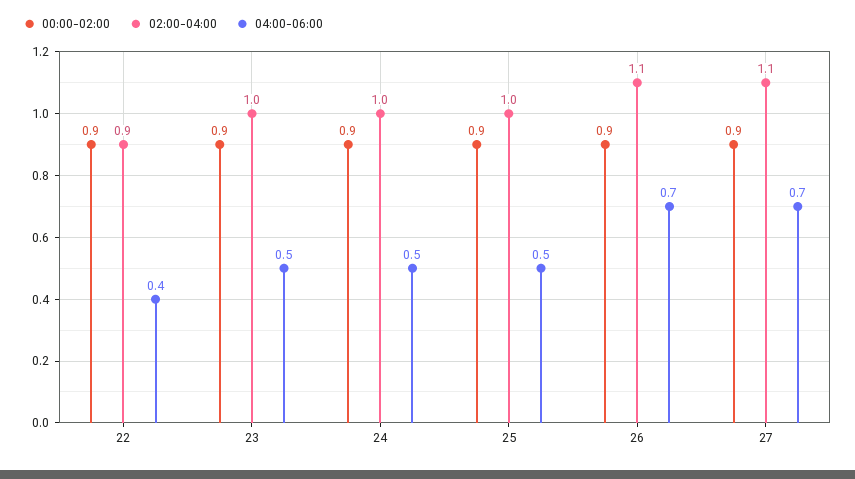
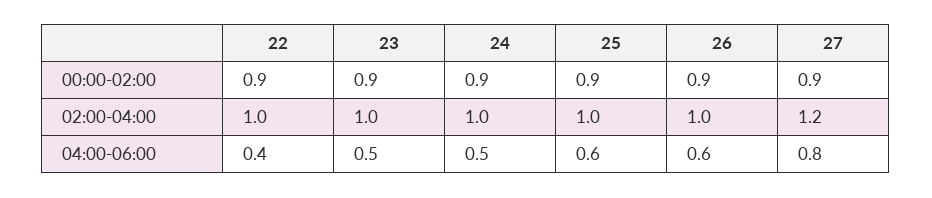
  {
    "00:00-02:00": {
      "22": 0.9,
      "23": 0.9,
      "24": 0.9,
      "25": 0.9,
      "26": 0.9,
      "27": 0.9
    },
    "02:00-04:00": {
-     "22": 0.9,
+     "22": 1,
      "23": 1,
      "24": 1,
      "25": 1,
-     "26": 1.1,
+     "26": 1,
-     "27": 1.1
+     "27": 1.2
    },
    "04:00-06:00": {
      "22": 0.4,
      "23": 0.5,
      "24": 0.5,
-     "25": 0.5,
+     "25": 0.6,
-     "26": 0.7,
+     "26": 0.6,
-     "27": 0.7
+     "27": 0.8
    }
  }

